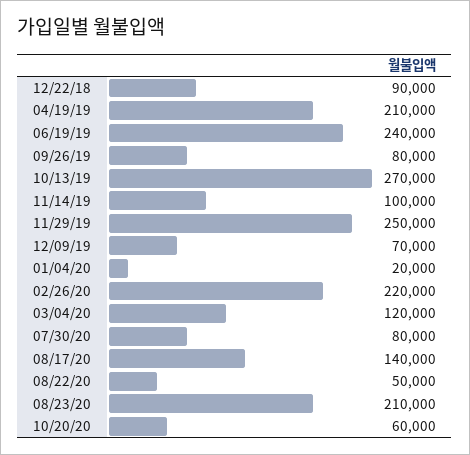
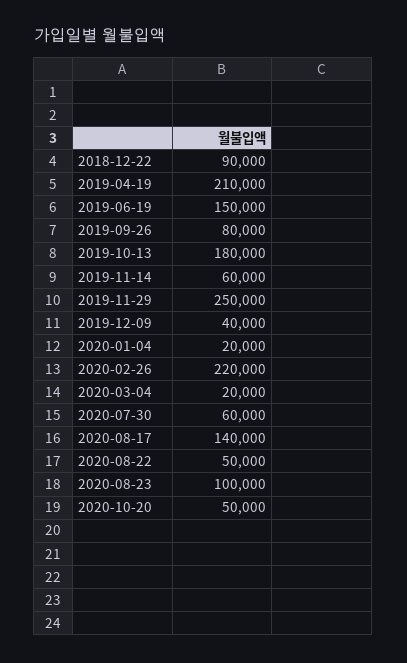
  {
    "12/22/18": 90000,
    "04/19/19": 210000,
-   "06/19/19": 240000,
+   "06/19/19": 150000,
    "09/26/19": 80000,
-   "10/13/19": 270000,
+   "10/13/19": 180000,
-   "11/14/19": 100000,
+   "11/14/19": 60000,
    "11/29/19": 250000,
-   "12/09/19": 70000,
+   "12/09/19": 40000,
    "01/04/20": 20000,
    "02/26/20": 220000,
-   "03/04/20": 120000,
+   "03/04/20": 20000,
-   "07/30/20": 80000,
+   "07/30/20": 60000,
    "08/17/20": 140000,
    "08/22/20": 50000,
-   "08/23/20": 210000,
+   "08/23/20": 100000,
-   "10/20/20": 60000
+   "10/20/20": 50000
  }

